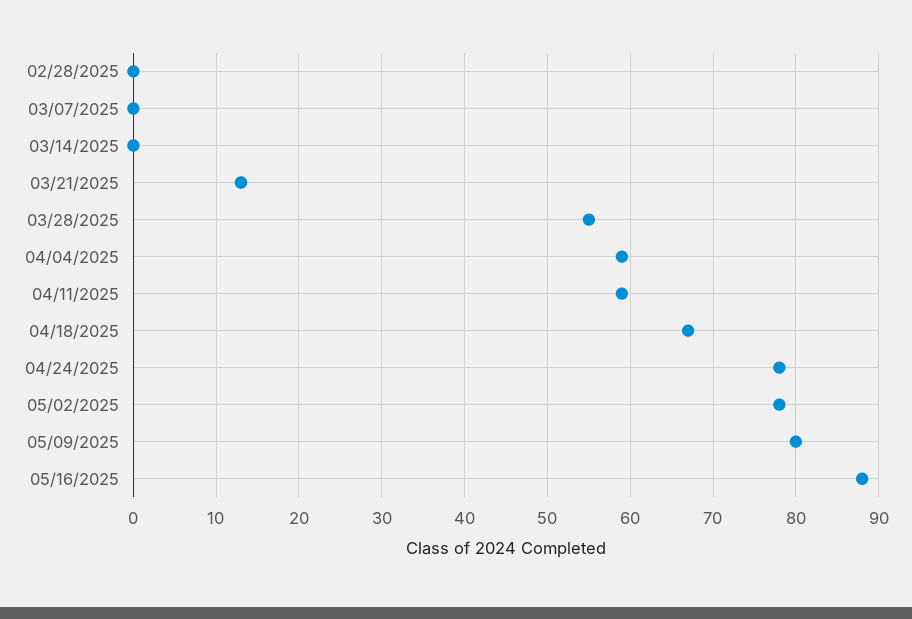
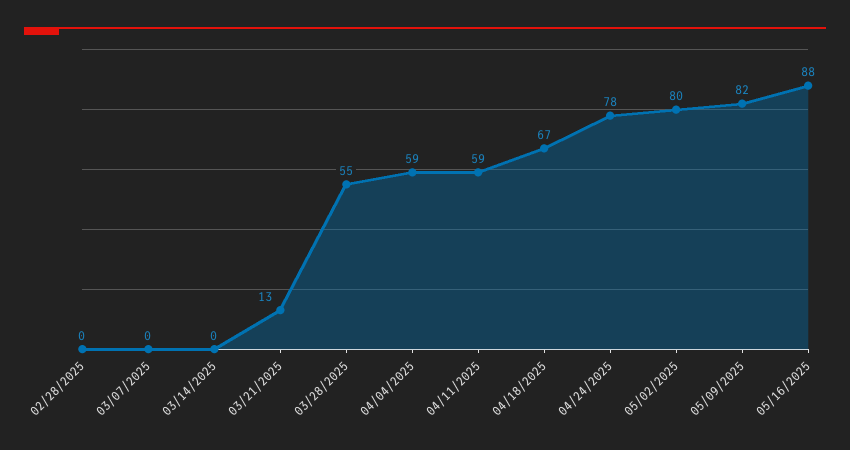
  {
    "02/28/2025": 0,
    "03/07/2025": 0,
    "03/14/2025": 0,
    "03/21/2025": 13,
    "03/28/2025": 55,
    "04/04/2025": 59,
    "04/11/2025": 59,
    "04/18/2025": 67,
    "04/24/2025": 78,
-   "05/02/2025": 78,
+   "05/02/2025": 80,
-   "05/09/2025": 80,
+   "05/09/2025": 82,
    "05/16/2025": 88
  }

